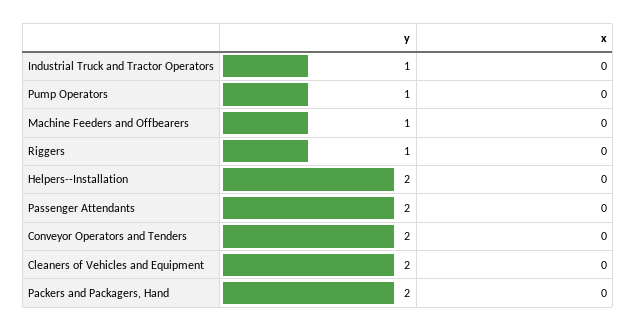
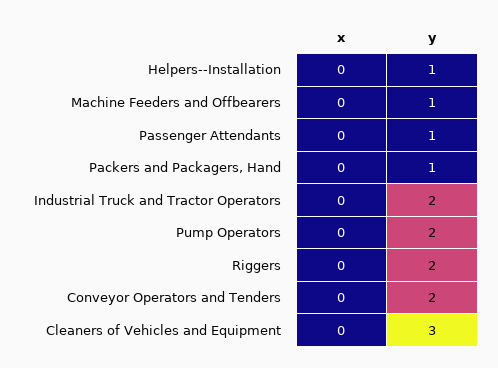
  {
    "y": {
-     "Industrial Truck and Tractor Operators": 1,
+     "Industrial Truck and Tractor Operators": 2,
-     "Pump Operators": 1,
+     "Pump Operators": 2,
      "Machine Feeders and Offbearers": 1,
-     "Riggers": 1,
+     "Riggers": 2,
-     "Helpers--Installation": 2,
+     "Helpers--Installation": 1,
-     "Passenger Attendants": 2,
+     "Passenger Attendants": 1,
      "Conveyor Operators and Tenders": 2,
-     "Cleaners of Vehicles and Equipment": 2,
+     "Cleaners of Vehicles and Equipment": 3,
-     "Packers and Packagers, Hand": 2
+     "Packers and Packagers, Hand": 1
    },
    "x": {
      "Industrial Truck and Tractor Operators": 0,
      "Pump Operators": 0,
      "Machine Feeders and Offbearers": 0,
      "Riggers": 0,
      "Helpers--Installation": 0,
      "Passenger Attendants": 0,
      "Conveyor Operators and Tenders": 0,
      "Cleaners of Vehicles and Equipment": 0,
      "Packers and Packagers, Hand": 0
    }
  }

